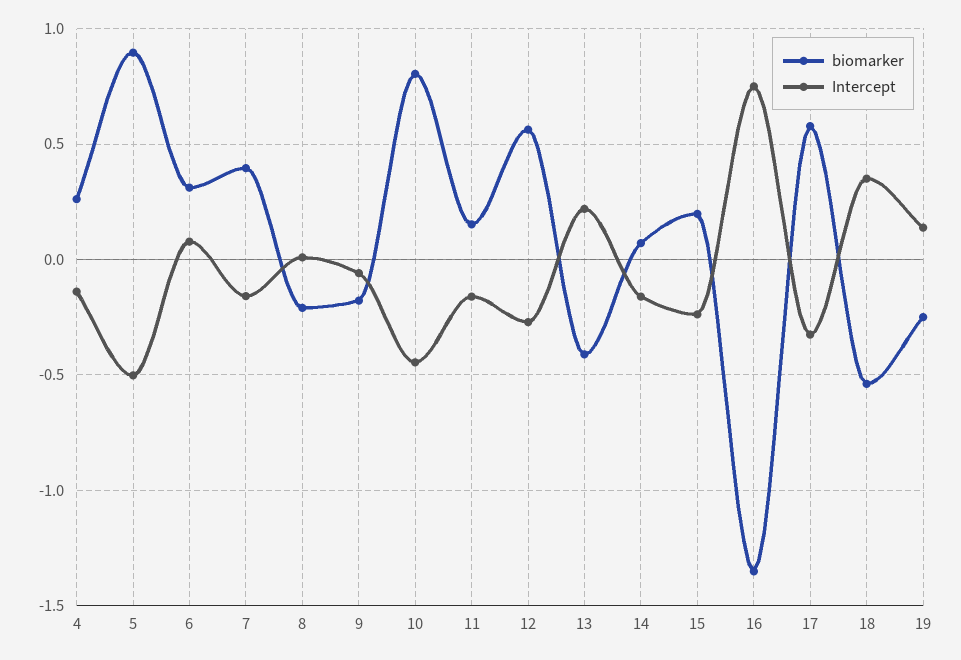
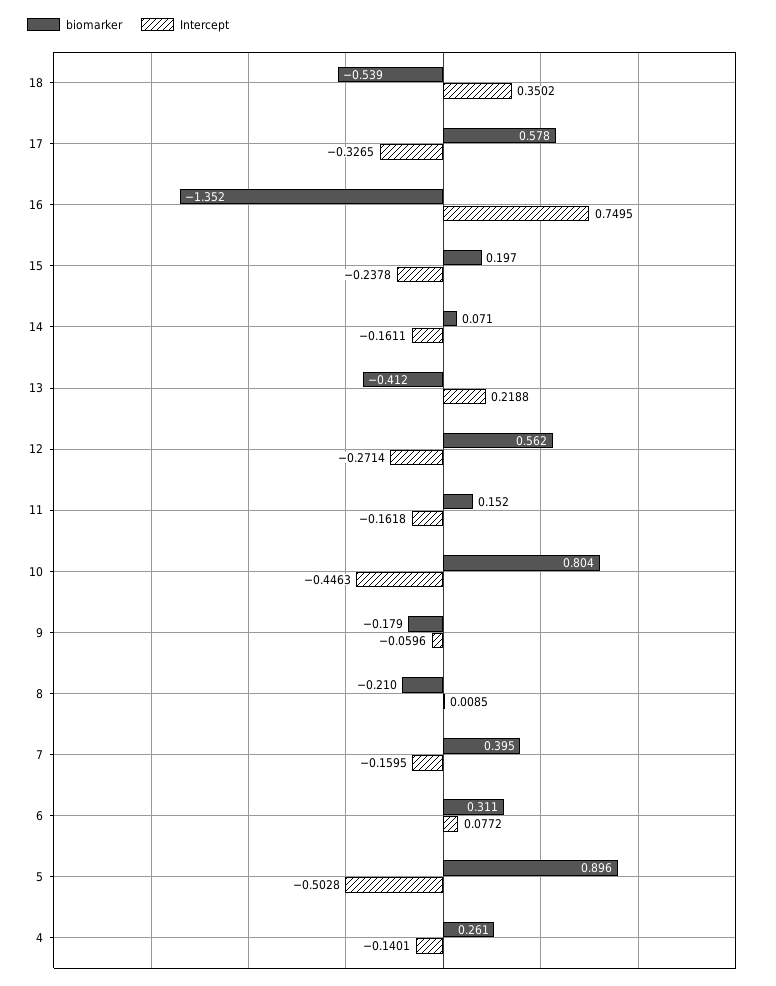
  {
    "biomarker": {
      "4": 0.261,
      "5": 0.896,
      "6": 0.311,
      "7": 0.395,
      "8": -0.21,
      "9": -0.179,
      "10": 0.804,
      "11": 0.152,
      "12": 0.562,
      "13": -0.412,
      "14": 0.071,
      "15": 0.197,
      "16": -1.352,
      "17": 0.578,
-     "18": -0.539,
+     "18": -0.539
-     "19": -0.25
    },
    "Intercept": {
      "4": -0.1401,
      "5": -0.5028,
      "6": 0.0772,
      "7": -0.1595,
      "8": 0.0085,
      "9": -0.0596,
      "10": -0.4463,
      "11": -0.1618,
      "12": -0.2714,
      "13": 0.2188,
      "14": -0.1611,
      "15": -0.2378,
      "16": 0.7495,
      "17": -0.3265,
-     "18": 0.3502,
+     "18": 0.3502
-     "19": 0.15
    }
  }

